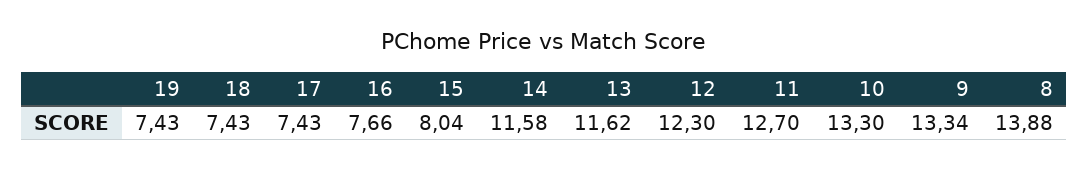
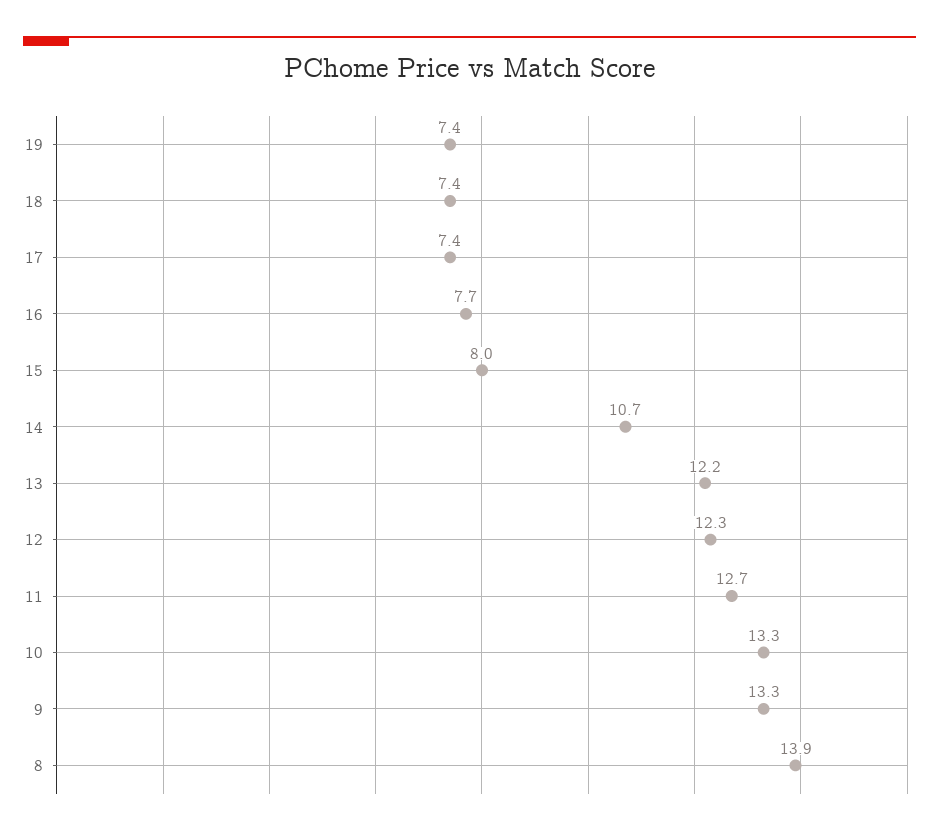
  {
    "19": 7.43,
    "18": 7.43,
    "17": 7.43,
    "16": 7.66,
    "15": 8.04,
-   "14": 11.58,
+   "14": 10.7,
-   "13": 11.62,
+   "13": 12.2,
    "12": 12.3,
    "11": 12.7,
    "10": 13.3,
    "9": 13.34,
    "8": 13.88
  }

